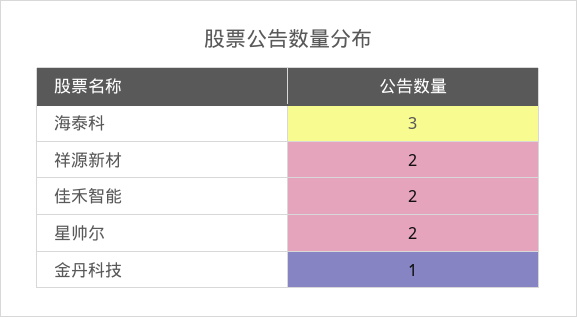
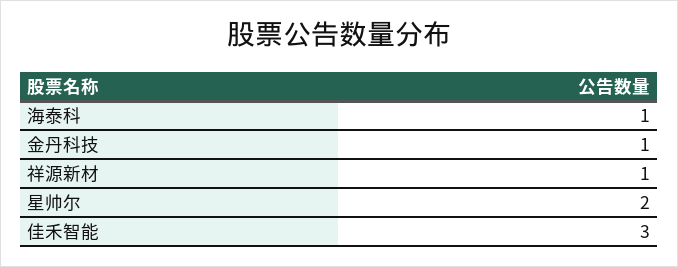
  {
-   "海泰科": 3,
+   "海泰科": 1,
-   "祥源新材": 2,
+   "祥源新材": 1,
-   "佳禾智能": 2,
+   "佳禾智能": 3,
    "星帅尔": 2,
    "金丹科技": 1
  }

